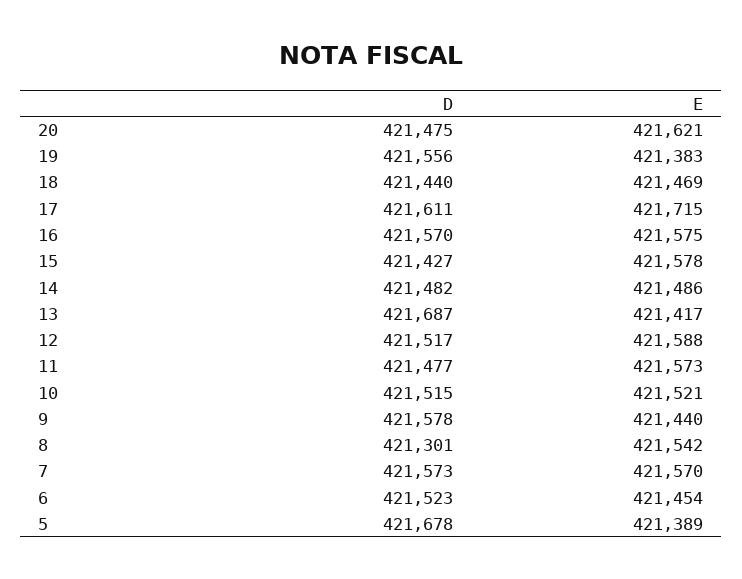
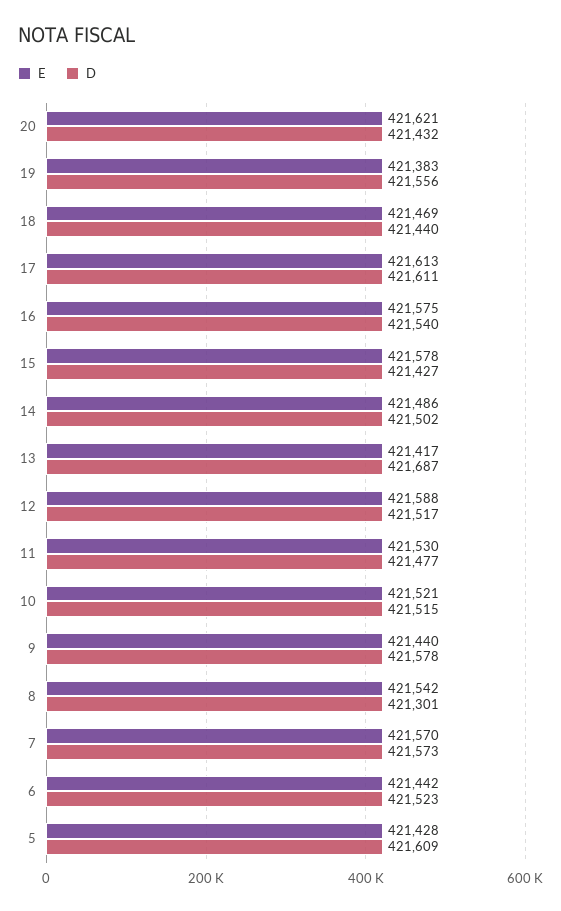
  {
    "D": {
-     "20": 421475,
+     "20": 421432,
      "19": 421556,
      "18": 421440,
      "17": 421611,
-     "16": 421570,
+     "16": 421540,
      "15": 421427,
-     "14": 421482,
+     "14": 421502,
      "13": 421687,
      "12": 421517,
      "11": 421477,
      "10": 421515,
      "9": 421578,
      "8": 421301,
      "7": 421573,
      "6": 421523,
-     "5": 421678
+     "5": 421609
    },
    "E": {
      "20": 421621,
      "19": 421383,
      "18": 421469,
-     "17": 421715,
+     "17": 421613,
      "16": 421575,
      "15": 421578,
      "14": 421486,
      "13": 421417,
      "12": 421588,
-     "11": 421573,
+     "11": 421530,
      "10": 421521,
      "9": 421440,
      "8": 421542,
      "7": 421570,
-     "6": 421454,
+     "6": 421442,
-     "5": 421389
+     "5": 421428
    }
  }

